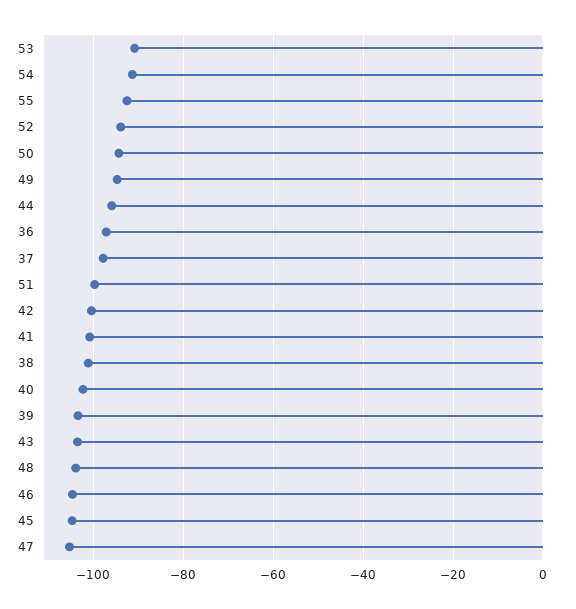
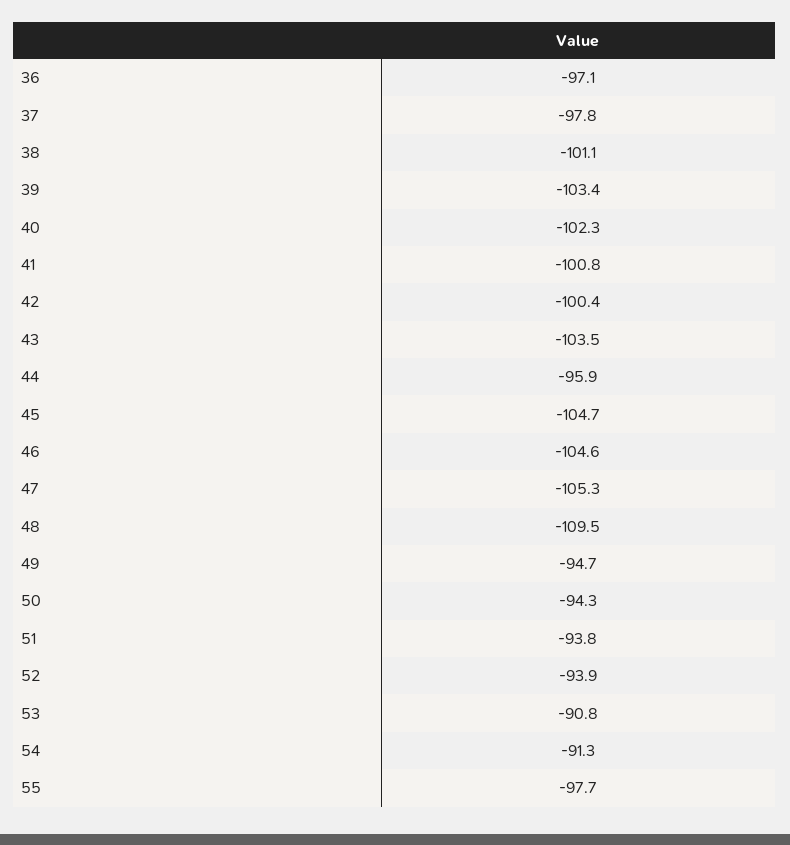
  {
    "53": -90.8,
    "54": -91.3,
-   "55": -92,
+   "55": -97.7,
    "52": -93.9,
    "50": -94.3,
    "49": -94.7,
    "44": -95.9,
    "36": -97.1,
    "37": -97.8,
-   "51": -100,
+   "51": -93.8,
    "42": -100.4,
    "41": -100.8,
    "38": -101.1,
    "40": -102.3,
    "39": -103.4,
    "43": -103.5,
-   "48": -104,
+   "48": -109.5,
    "46": -104.6,
    "45": -104.7,
    "47": -105.3
  }

